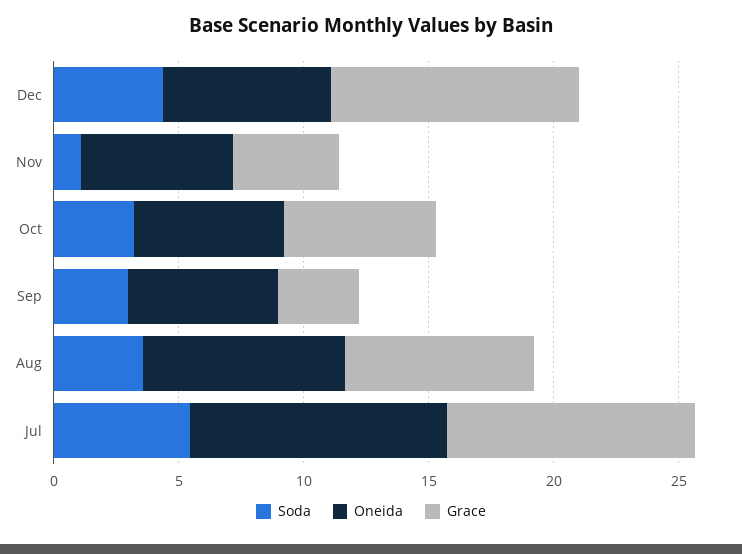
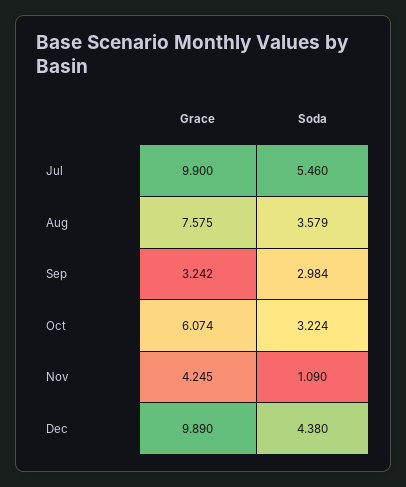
  {
    "Soda": {
      "Dec": 4.38,
      "Nov": 1.09,
      "Oct": 3.224,
      "Sep": 2.984,
      "Aug": 3.579,
      "Jul": 5.46
    },
-   "Oneida": {
-     "Dec": 7,
-     "Nov": 6,
-     "Oct": 6,
-     "Sep": 6,
-     "Aug": 8,
-     "Jul": 10
-   },
    "Grace": {
      "Dec": 9.89,
      "Nov": 4.245,
      "Oct": 6.074,
      "Sep": 3.242,
      "Aug": 7.575,
      "Jul": 9.9
    }
  }

